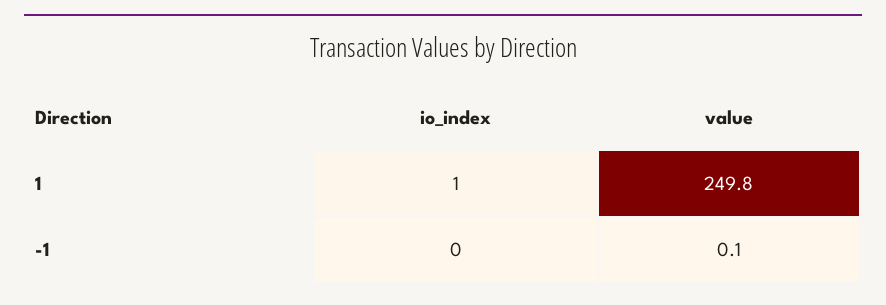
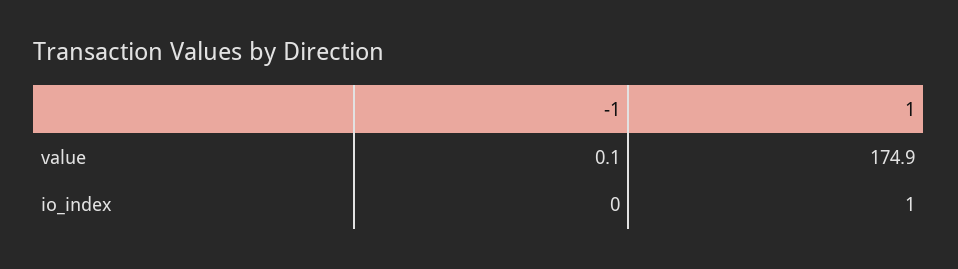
  {
    "io_index": {
      "1": 1,
      "-1": 0
    },
    "value": {
-     "1": 249.8,
+     "1": 174.9,
      "-1": 0.1
    }
  }

